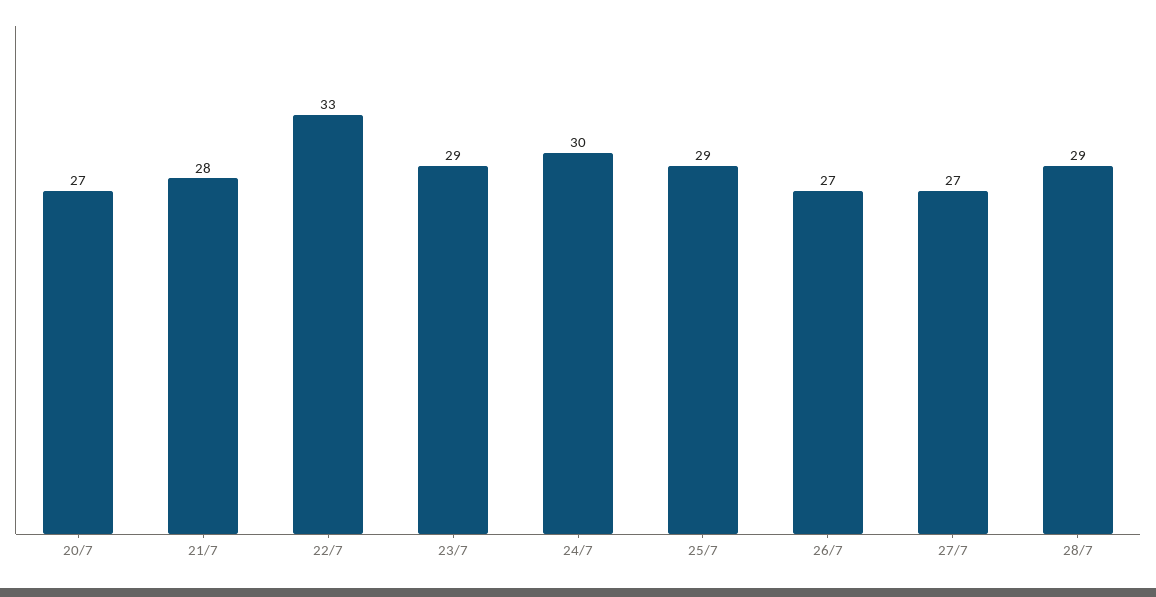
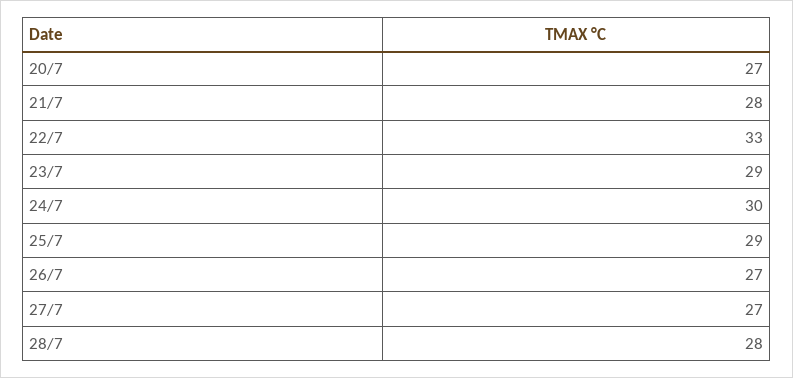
  {
    "20/7": 27,
    "21/7": 28,
    "22/7": 33,
    "23/7": 29,
    "24/7": 30,
    "25/7": 29,
    "26/7": 27,
    "27/7": 27,
-   "28/7": 29
+   "28/7": 28
  }

